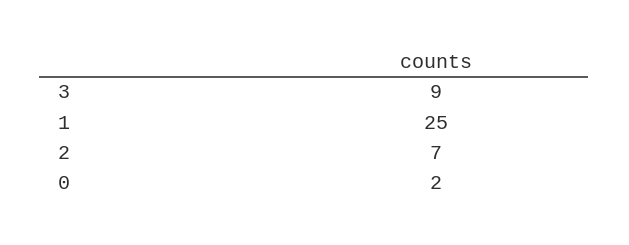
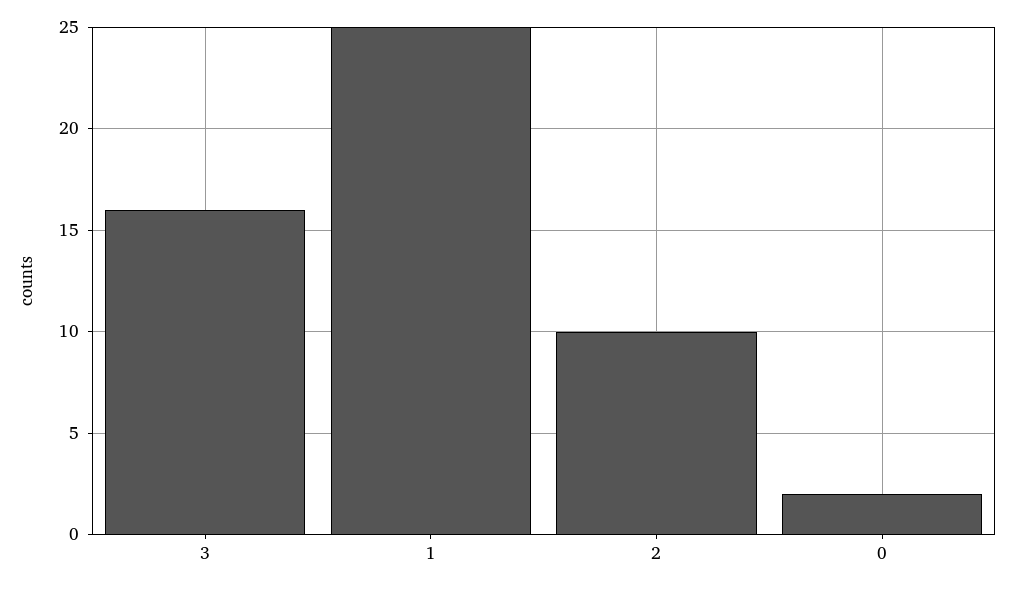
  {
-   "3": 9,
+   "3": 16,
    "1": 25,
-   "2": 7,
+   "2": 10,
    "0": 2
  }

